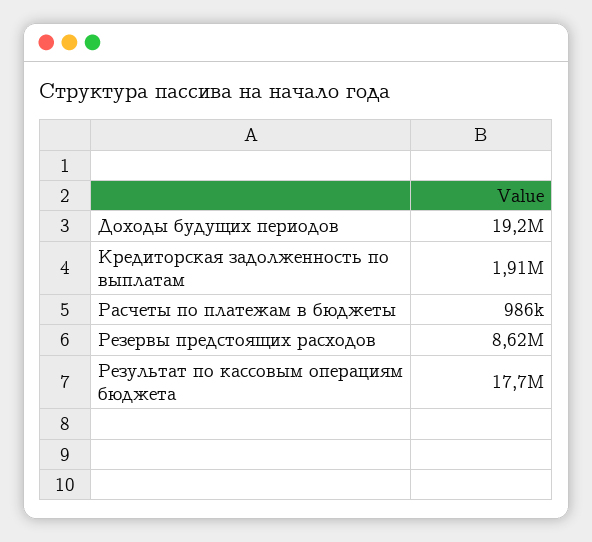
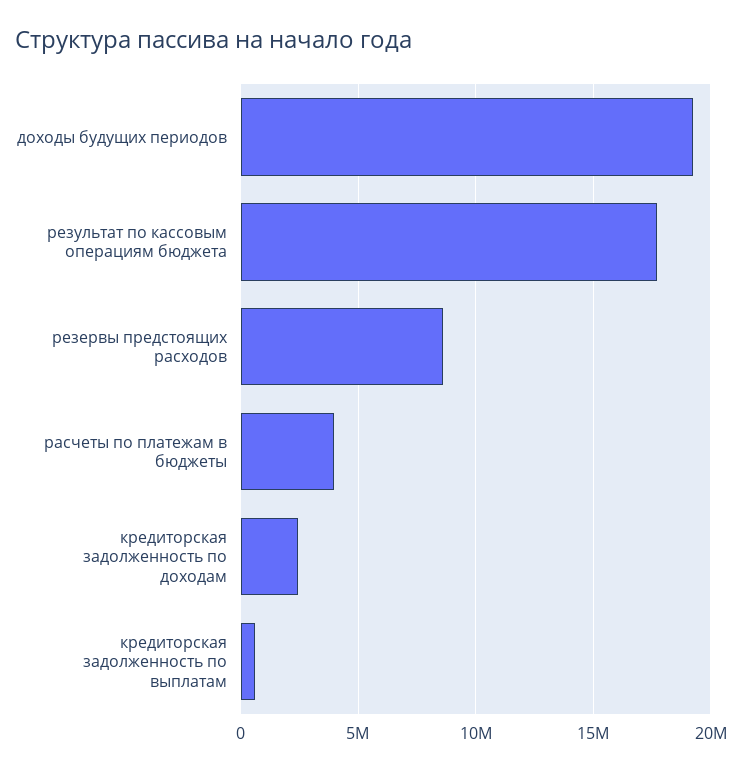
  {
    "Доходы будущих периодов": 19200000,
-   "Кредиторская задолженность по выплатам": 1910000,
+   "Кредиторская задолженность по выплатам": 500000,
-   "Расчеты по платежам в бюджеты": 986000,
+   "Расчеты по платежам в бюджеты": 4000000,
    "Резервы предстоящих расходов": 8620000,
-   "Результат по кассовым операциям бюджета": 17700000
+   "Результат по кассовым операциям бюджета": 17700000,
+   "кредиторская задолженность по доходам": 2500000
  }

